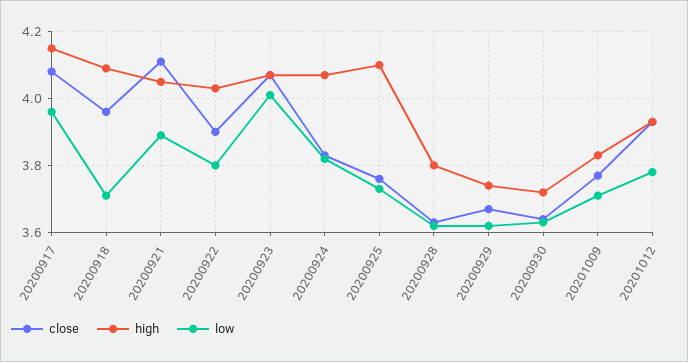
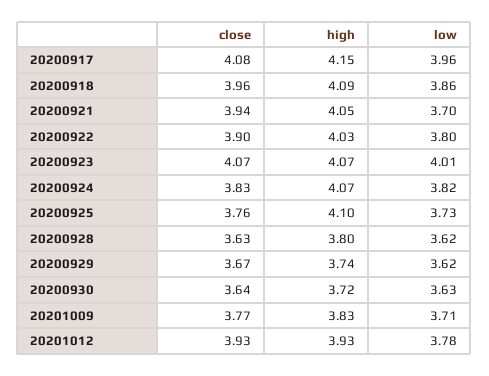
  {
    "close": {
      "20200917": 4.08,
      "20200918": 3.96,
-     "20200921": 4.1,
+     "20200921": 3.94,
      "20200922": 3.9,
      "20200923": 4.07,
      "20200924": 3.83,
      "20200925": 3.76,
      "20200928": 3.63,
      "20200929": 3.67,
      "20200930": 3.64,
      "20201009": 3.77,
      "20201012": 3.93
    },
    "high": {
      "20200917": 4.15,
      "20200918": 4.09,
      "20200921": 4.05,
      "20200922": 4.03,
      "20200923": 4.07,
      "20200924": 4.07,
      "20200925": 4.1,
      "20200928": 3.8,
      "20200929": 3.74,
      "20200930": 3.72,
      "20201009": 3.83,
      "20201012": 3.93
    },
    "low": {
      "20200917": 3.96,
-     "20200918": 3.7,
+     "20200918": 3.86,
-     "20200921": 3.9,
+     "20200921": 3.7,
      "20200922": 3.8,
      "20200923": 4.01,
      "20200924": 3.82,
      "20200925": 3.73,
      "20200928": 3.62,
      "20200929": 3.62,
      "20200930": 3.63,
      "20201009": 3.71,
      "20201012": 3.78
    }
  }

